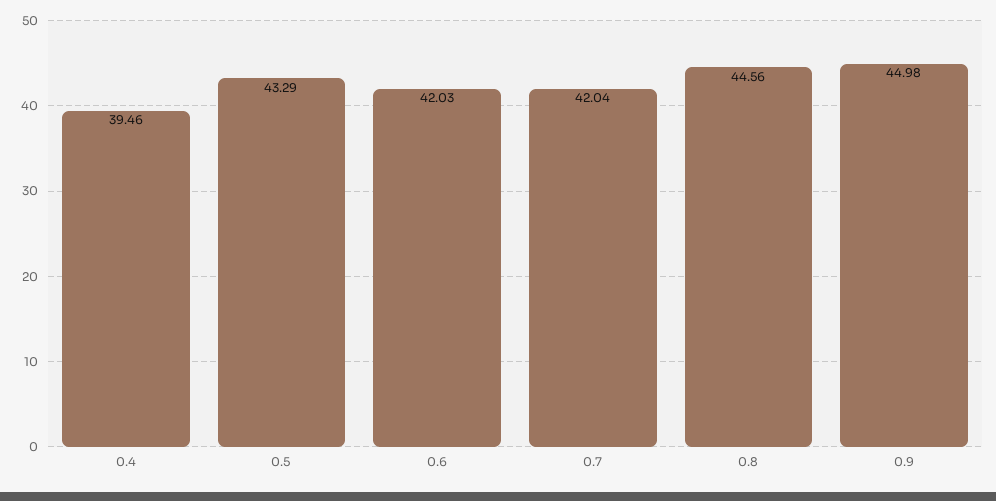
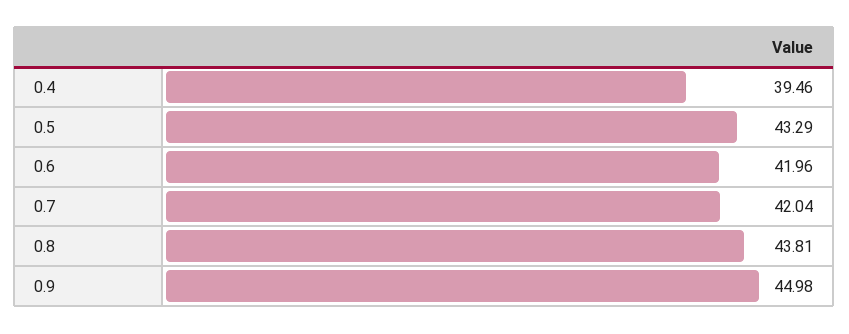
  {
    "0.4": 39.46,
    "0.5": 43.29,
-   "0.6": 42.03,
+   "0.6": 41.96,
    "0.7": 42.04,
-   "0.8": 44.56,
+   "0.8": 43.81,
    "0.9": 44.98
  }

